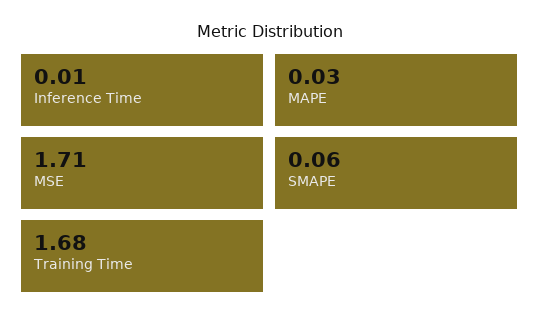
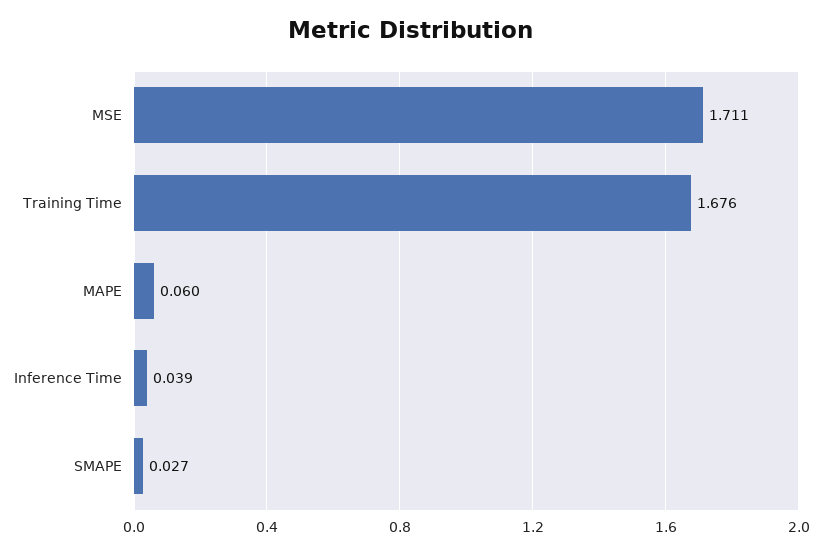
  {
-   "Inference Time": 0.01,
+   "Inference Time": 0.039,
-   "MAPE": 0.03,
+   "MAPE": 0.06,
    "MSE": 1.711,
-   "SMAPE": 0.06,
+   "SMAPE": 0.027,
    "Training Time": 1.676
  }

